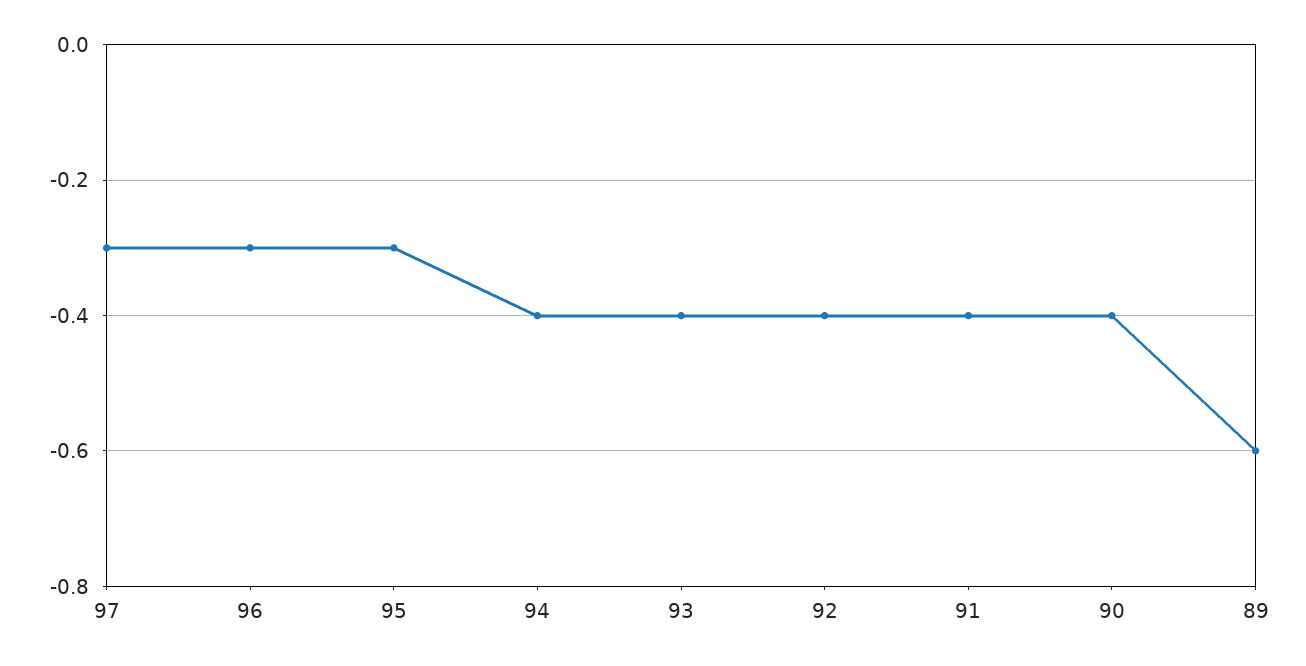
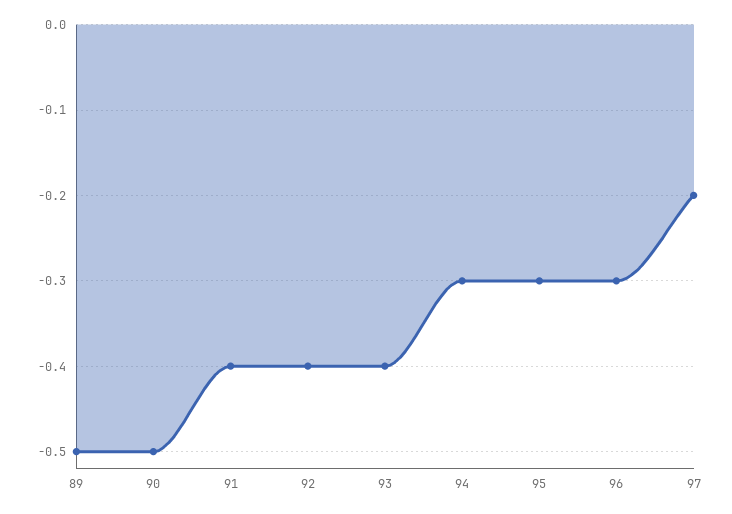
  {
-   "97": -0.3,
+   "97": -0.2,
    "96": -0.3,
    "95": -0.3,
-   "94": -0.4,
+   "94": -0.3,
    "93": -0.4,
    "92": -0.4,
    "91": -0.4,
-   "90": -0.4,
+   "90": -0.5,
-   "89": -0.6
+   "89": -0.5
  }

